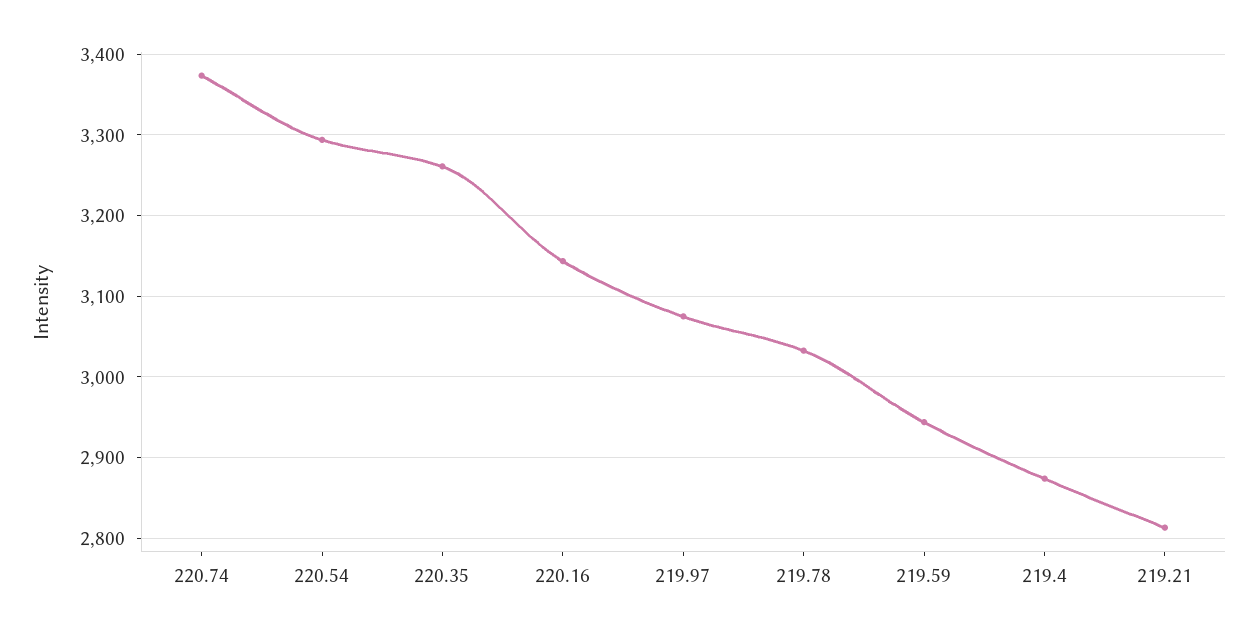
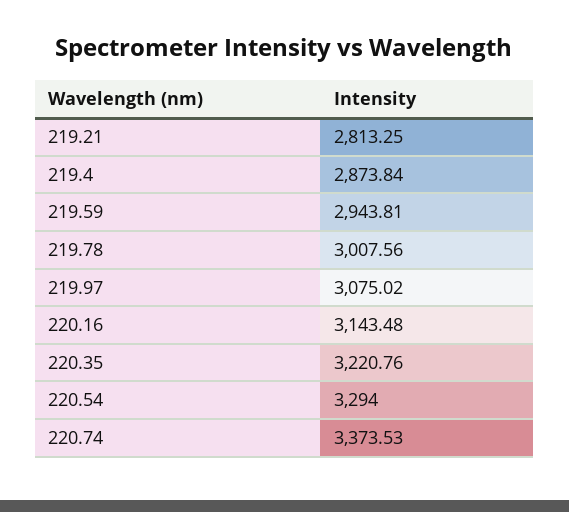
  {
    "220.74": 3373.53,
    "220.54": 3294,
-   "220.35": 3260,
+   "220.35": 3220.76,
    "220.16": 3143.48,
    "219.97": 3075.02,
-   "219.78": 3030,
+   "219.78": 3007.56,
    "219.59": 2943.81,
    "219.4": 2873.84,
    "219.21": 2813.25
  }

